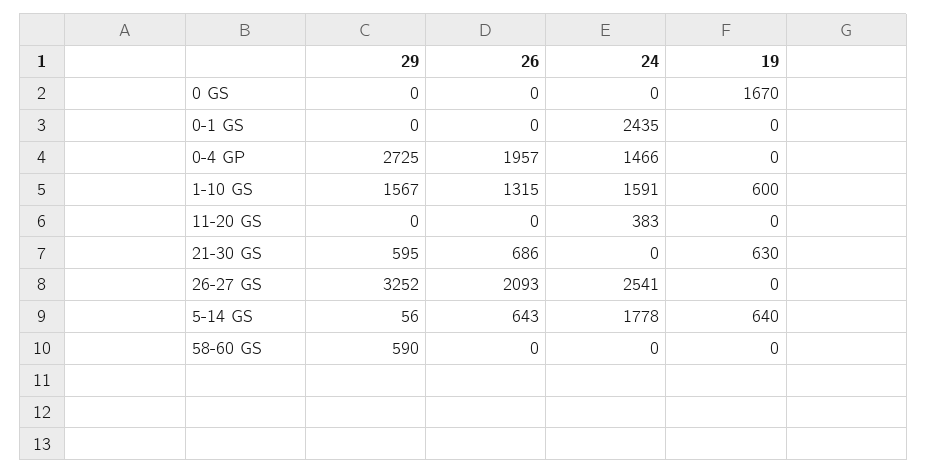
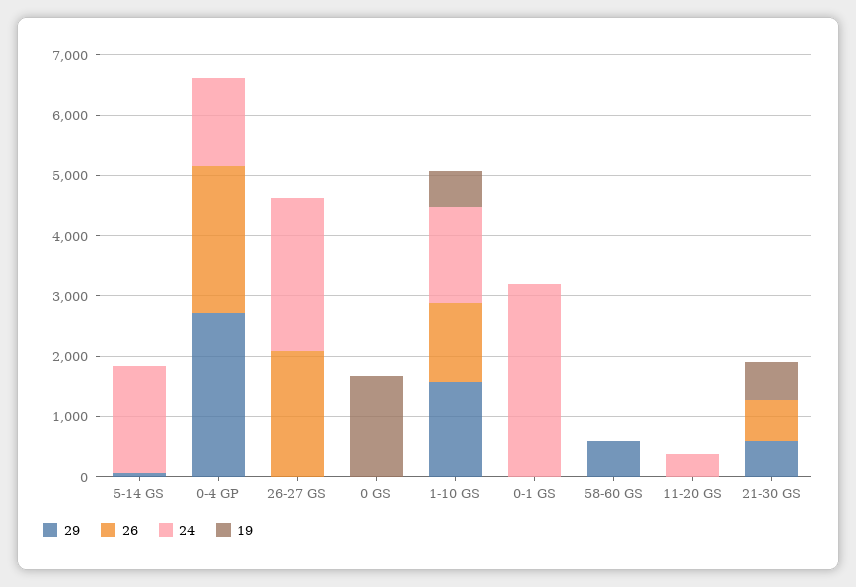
  {
    "29": {
      "0 GS": 0,
      "0-1 GS": 0,
      "0-4 GP": 2725,
      "1-10 GS": 1567,
      "11-20 GS": 0,
      "21-30 GS": 595,
-     "26-27 GS": 3252,
+     "26-27 GS": 0,
      "5-14 GS": 56,
      "58-60 GS": 590
    },
    "26": {
      "0 GS": 0,
      "0-1 GS": 0,
-     "0-4 GP": 1957,
+     "0-4 GP": 2400,
      "1-10 GS": 1315,
      "11-20 GS": 0,
      "21-30 GS": 686,
      "26-27 GS": 2093,
-     "5-14 GS": 643,
+     "5-14 GS": 0,
      "58-60 GS": 0
    },
    "24": {
      "0 GS": 0,
-     "0-1 GS": 2435,
+     "0-1 GS": 3200,
      "0-4 GP": 1466,
      "1-10 GS": 1591,
      "11-20 GS": 383,
      "21-30 GS": 0,
      "26-27 GS": 2541,
      "5-14 GS": 1778,
      "58-60 GS": 0
    },
    "19": {
      "0 GS": 1670,
      "0-1 GS": 0,
      "0-4 GP": 0,
      "1-10 GS": 600,
      "11-20 GS": 0,
      "21-30 GS": 630,
      "26-27 GS": 0,
-     "5-14 GS": 640,
+     "5-14 GS": 0,
      "58-60 GS": 0
    }
  }

